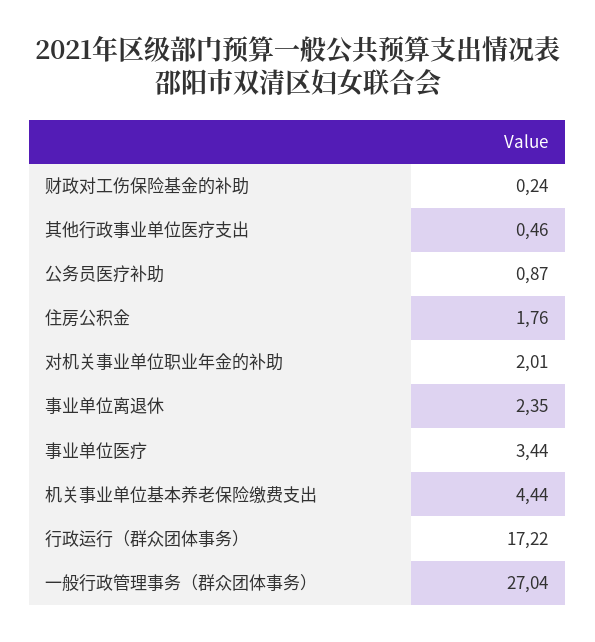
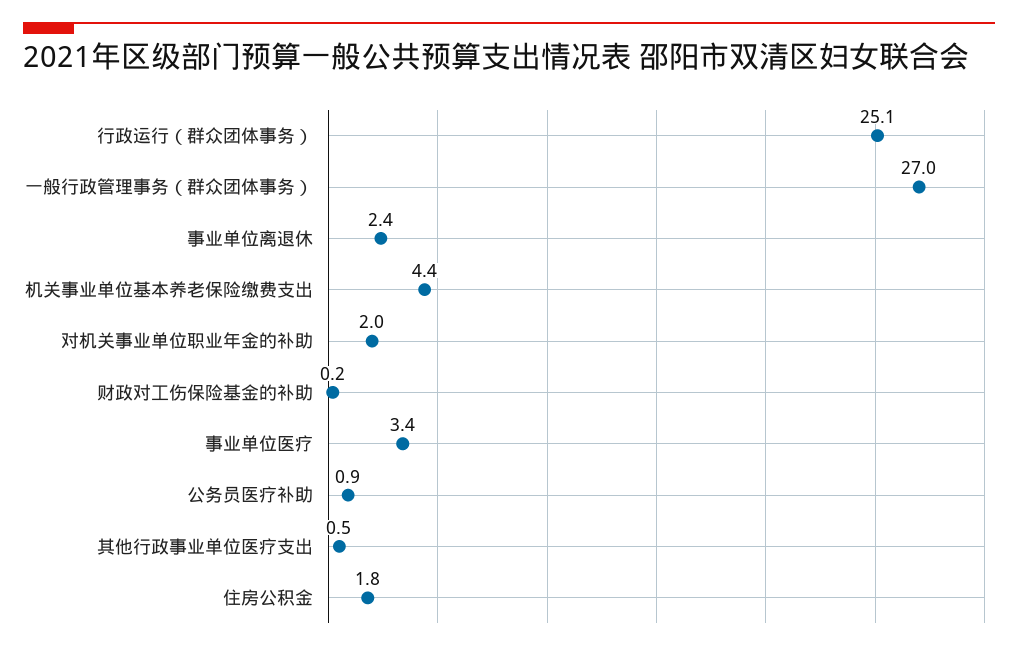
  {
    "财政对工伤保险基金的补助": 0.24,
    "其他行政事业单位医疗支出": 0.46,
    "公务员医疗补助": 0.87,
    "住房公积金": 1.76,
    "对机关事业单位职业年金的补助": 2.01,
    "事业单位离退休": 2.35,
    "事业单位医疗": 3.44,
    "机关事业单位基本养老保险缴费支出": 4.44,
-   "行政运行（群众团体事务）": 17.22,
+   "行政运行（群众团体事务）": 25.1,
    "一般行政管理事务（群众团体事务）": 27.04
  }

